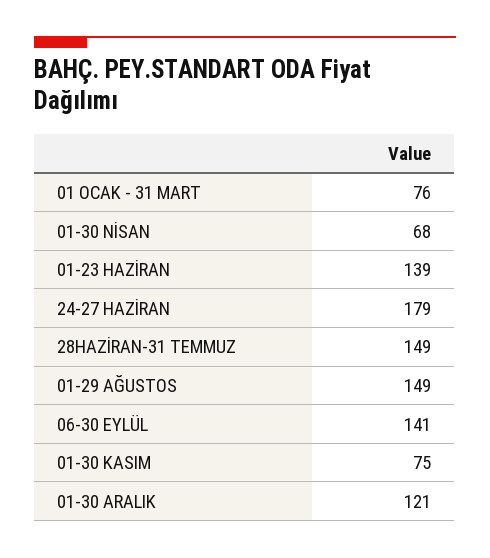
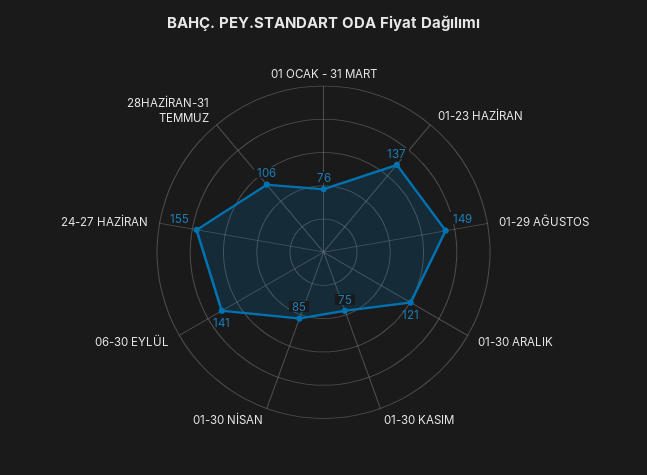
  {
    "01 OCAK - 31 MART": 76,
-   "01-30 NİSAN": 68,
+   "01-30 NİSAN": 85,
-   "01-23 HAZİRAN": 139,
+   "01-23 HAZİRAN": 137,
-   "24-27 HAZİRAN": 179,
+   "24-27 HAZİRAN": 155,
-   "28HAZİRAN-31 TEMMUZ": 149,
+   "28HAZİRAN-31 TEMMUZ": 106,
    "01-29 AĞUSTOS": 149,
    "06-30 EYLÜL": 141,
    "01-30 KASIM": 75,
    "01-30 ARALIK": 121
  }

